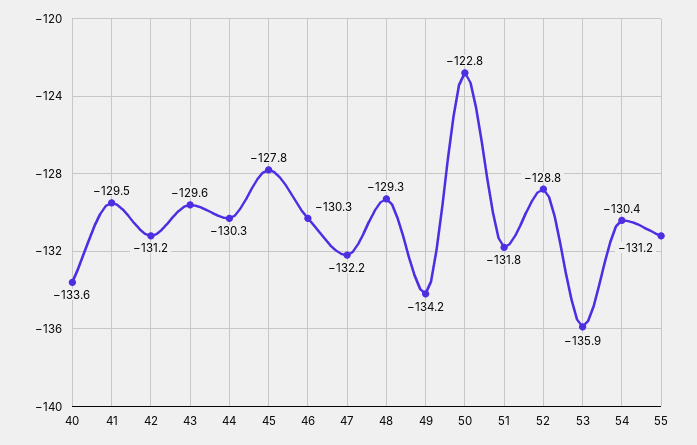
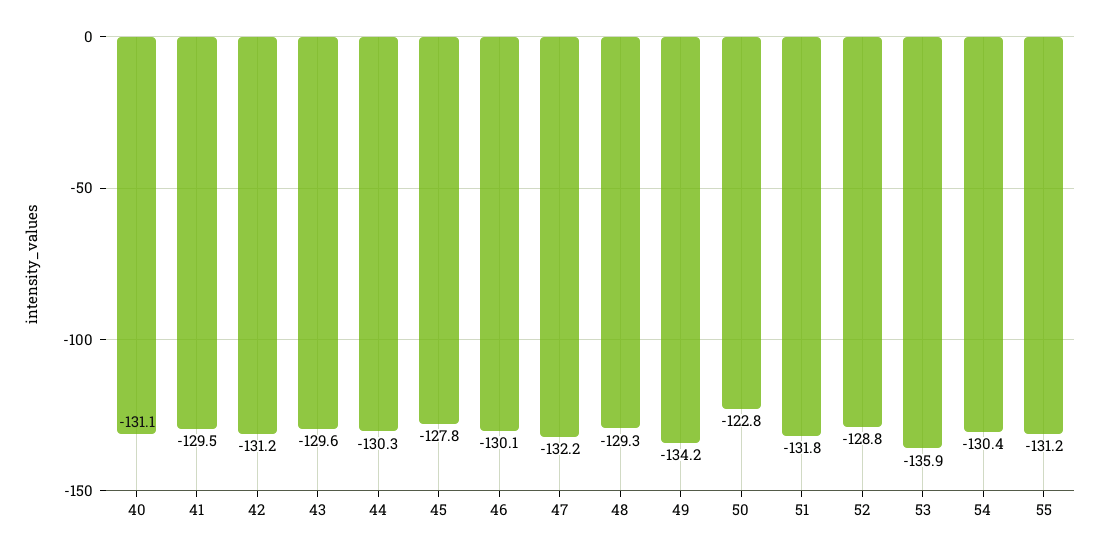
  {
-   "40": -133.6,
+   "40": -131.1,
    "41": -129.5,
    "42": -131.2,
    "43": -129.6,
    "44": -130.3,
    "45": -127.8,
-   "46": -130.3,
+   "46": -130.1,
    "47": -132.2,
    "48": -129.3,
    "49": -134.2,
    "50": -122.8,
    "51": -131.8,
    "52": -128.8,
    "53": -135.9,
    "54": -130.4,
    "55": -131.2
  }

